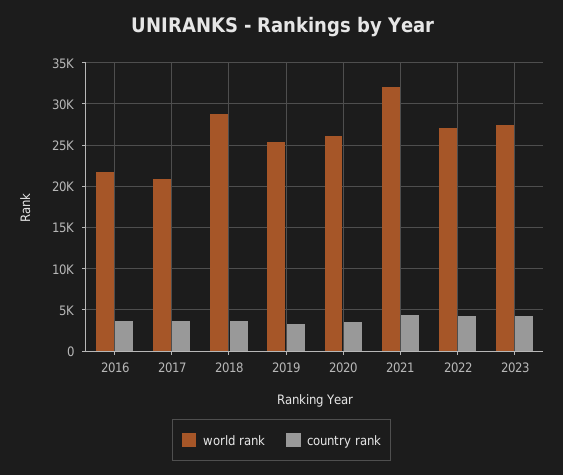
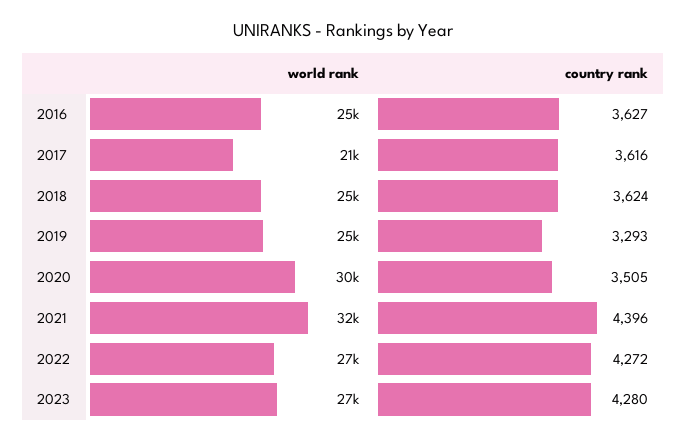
  {
    "world rank": {
-     "2016": 22000,
+     "2016": 25000,
      "2017": 21000,
-     "2018": 29000,
+     "2018": 25000,
      "2019": 25000,
-     "2020": 26000,
+     "2020": 30000,
      "2021": 32000,
      "2022": 27000,
      "2023": 27000
    },
    "country rank": {
      "2016": 3627,
      "2017": 3616,
      "2018": 3624,
      "2019": 3293,
      "2020": 3505,
      "2021": 4396,
      "2022": 4272,
      "2023": 4280
    }
  }

